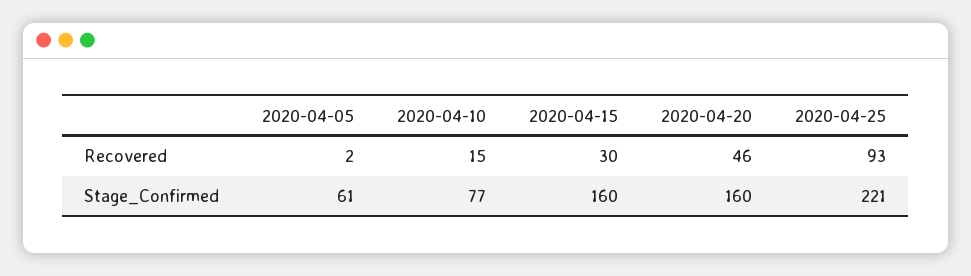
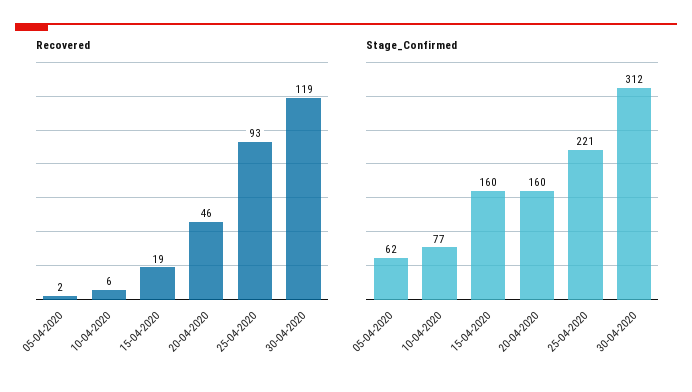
  {
    "Recovered": {
      "2020-04-05": 2,
-     "2020-04-10": 15,
+     "2020-04-10": 6,
-     "2020-04-15": 30,
+     "2020-04-15": 19,
      "2020-04-20": 46,
-     "2020-04-25": 93
+     "2020-04-25": 93,
+     "30-04-2020": 119
    },
    "Stage_Confirmed": {
-     "2020-04-05": 61,
+     "2020-04-05": 62,
      "2020-04-10": 77,
      "2020-04-15": 160,
      "2020-04-20": 160,
-     "2020-04-25": 221
+     "2020-04-25": 221,
+     "30-04-2020": 312
    }
  }

